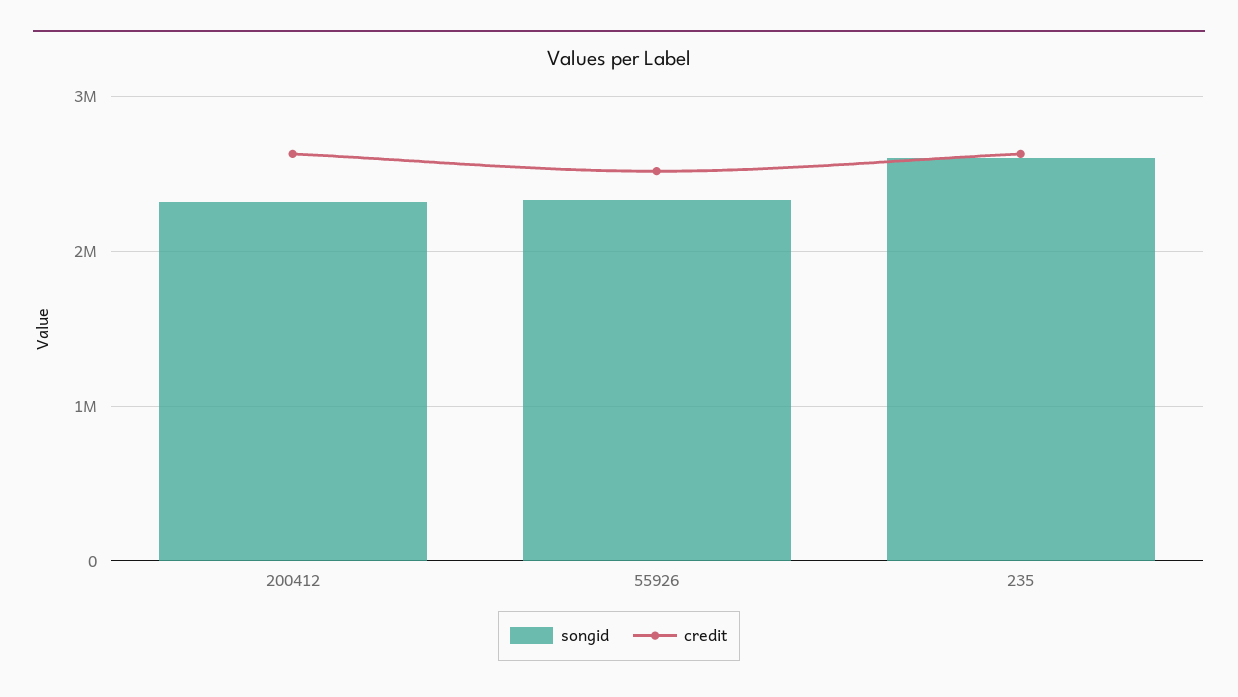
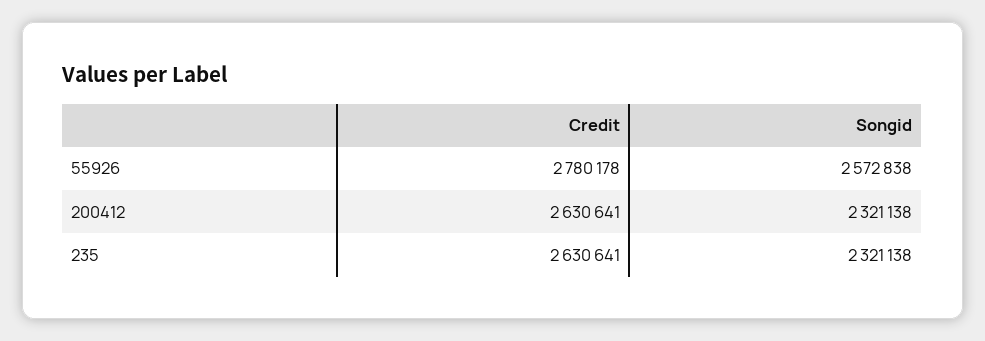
  {
    "songid": {
      "200412": 2321138,
-     "55926": 2300000,
+     "55926": 2572838,
-     "235": 2600000
+     "235": 2321138
    },
    "credit": {
      "200412": 2630641,
-     "55926": 2500000,
+     "55926": 2780178,
      "235": 2630641
    }
  }

